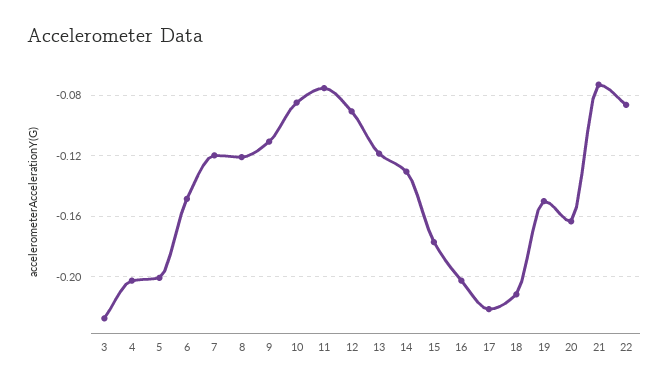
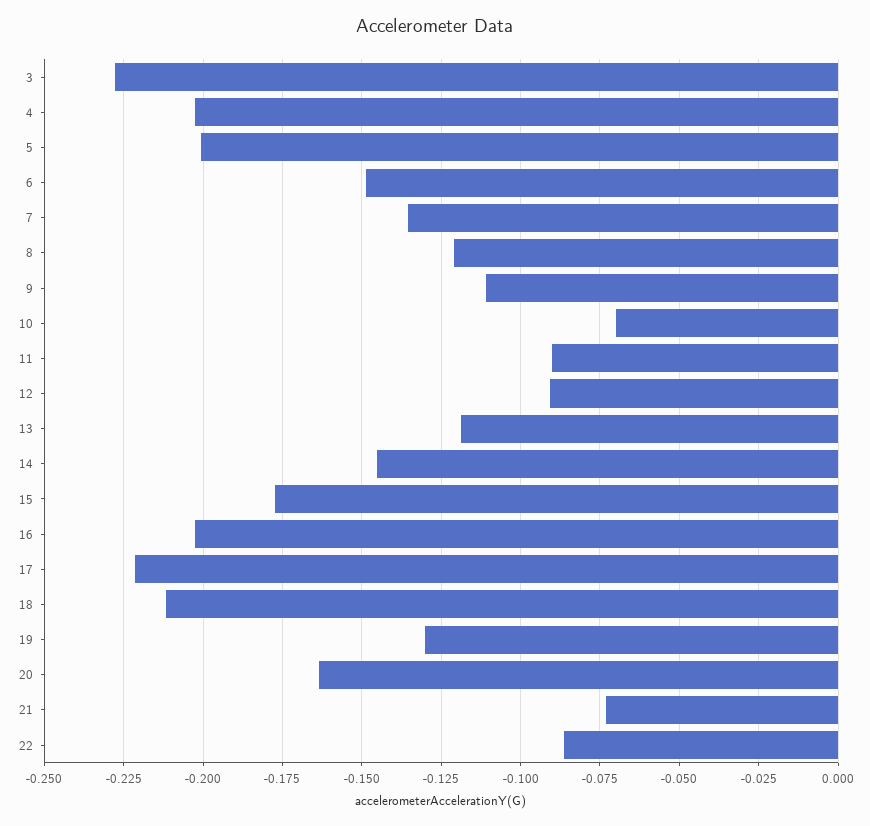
  {
    "3": -0.2275,
    "4": -0.2025,
    "5": -0.2,
    "6": -0.1475,
-   "7": -0.12,
+   "7": -0.135,
    "8": -0.12,
    "9": -0.11,
-   "10": -0.085,
+   "10": -0.07,
-   "11": -0.075,
+   "11": -0.09,
    "12": -0.09,
    "13": -0.1175,
-   "14": -0.13,
+   "14": -0.145,
    "15": -0.1775,
    "16": -0.2025,
    "17": -0.2225,
    "18": -0.2125,
-   "19": -0.15,
+   "19": -0.13,
    "20": -0.1625,
    "21": -0.0725,
    "22": -0.0875
  }

